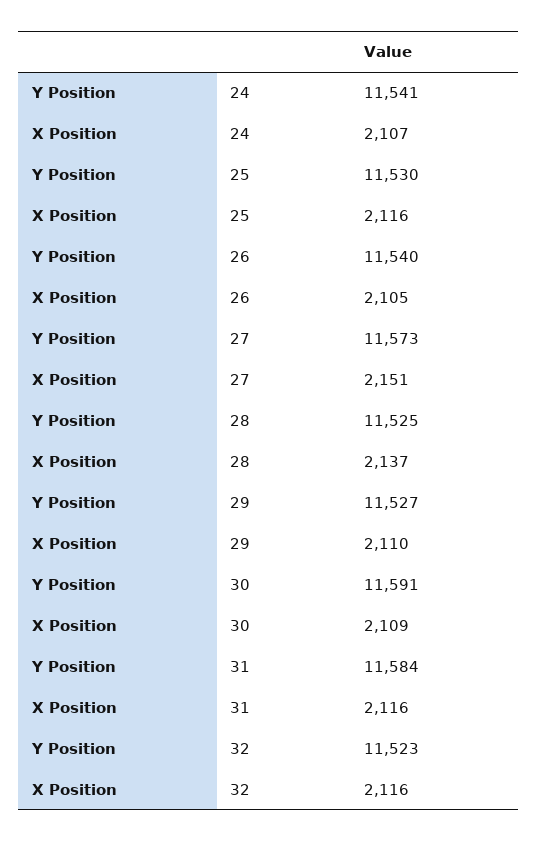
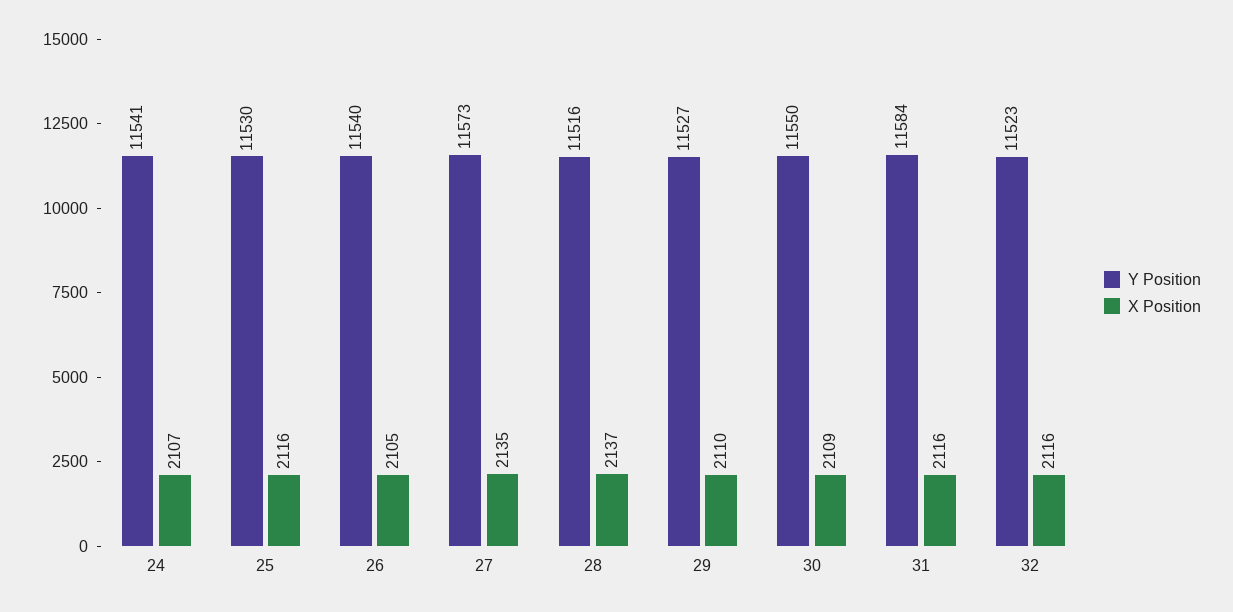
  {
    "Y Position": {
      "24": 11541,
      "25": 11530,
      "26": 11540,
      "27": 11573,
-     "28": 11525,
+     "28": 11516,
      "29": 11527,
-     "30": 11591,
+     "30": 11550,
      "31": 11584,
      "32": 11523
    },
    "X Position": {
      "24": 2107,
      "25": 2116,
      "26": 2105,
-     "27": 2151,
+     "27": 2135,
      "28": 2137,
      "29": 2110,
      "30": 2109,
      "31": 2116,
      "32": 2116
    }
  }

